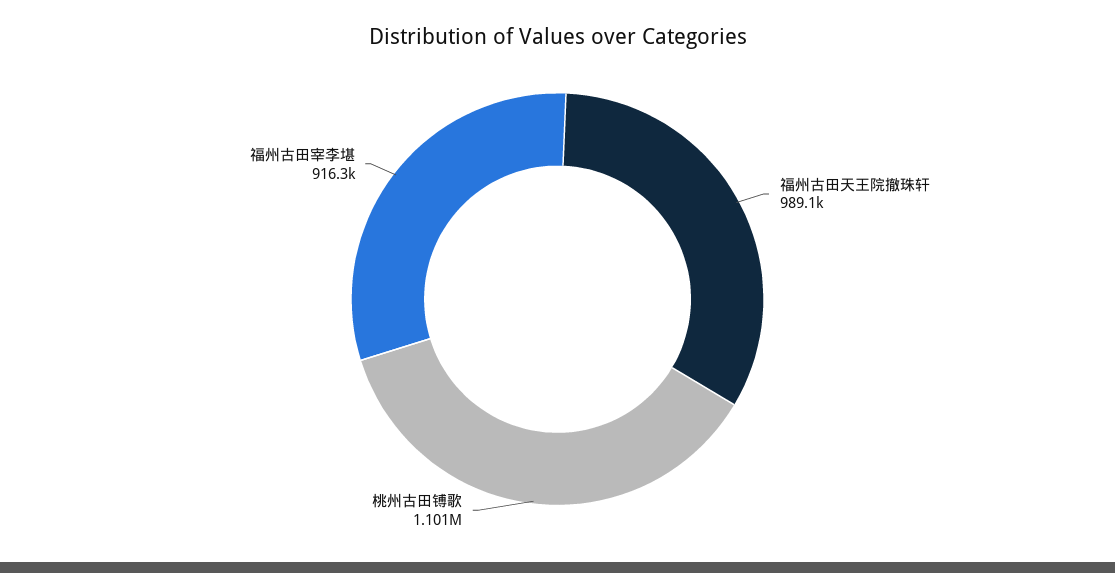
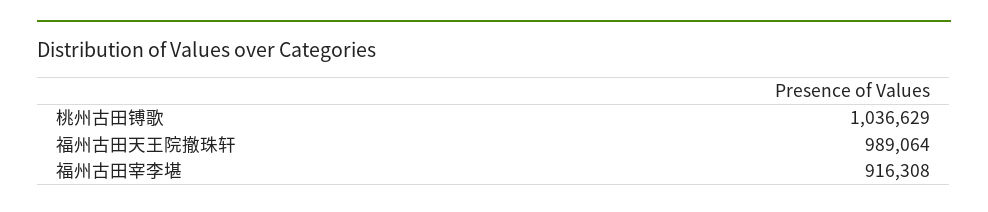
  {
    "福州古田天王院撤珠轩": 989064,
-   "桃州古田镈歌": 1101000,
+   "桃州古田镈歌": 1036629,
    "福州古田宰李堪": 916308
  }

